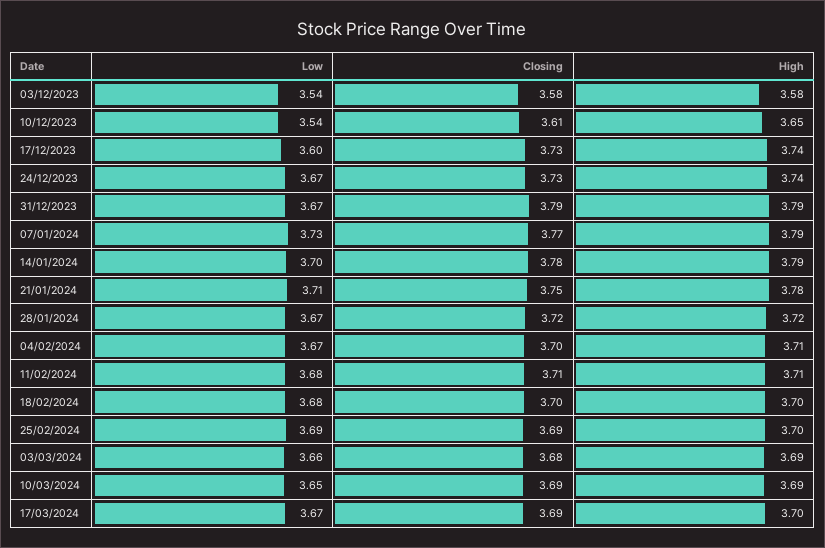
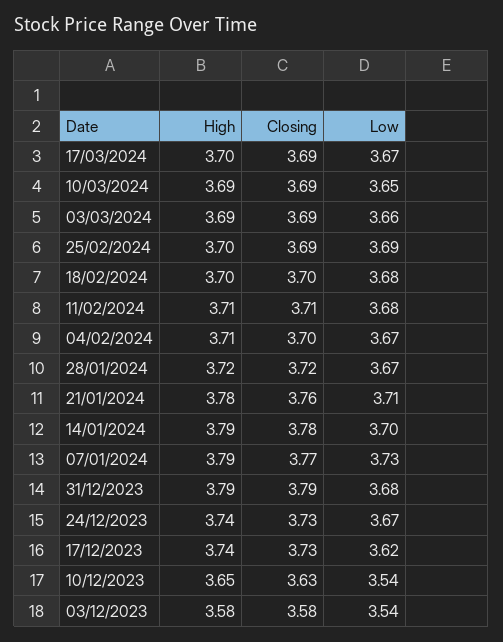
  {
    "Low": {
      "03/12/2023": 3.54,
      "10/12/2023": 3.54,
-     "17/12/2023": 3.6,
+     "17/12/2023": 3.62,
      "24/12/2023": 3.67,
-     "31/12/2023": 3.67,
+     "31/12/2023": 3.68,
      "07/01/2024": 3.73,
      "14/01/2024": 3.7,
      "21/01/2024": 3.71,
      "28/01/2024": 3.67,
      "04/02/2024": 3.67,
      "11/02/2024": 3.68,
      "18/02/2024": 3.68,
      "25/02/2024": 3.69,
      "03/03/2024": 3.66,
      "10/03/2024": 3.65,
      "17/03/2024": 3.67
    },
    "Closing": {
      "03/12/2023": 3.58,
-     "10/12/2023": 3.61,
+     "10/12/2023": 3.63,
      "17/12/2023": 3.73,
      "24/12/2023": 3.73,
      "31/12/2023": 3.79,
      "07/01/2024": 3.77,
      "14/01/2024": 3.78,
-     "21/01/2024": 3.75,
+     "21/01/2024": 3.76,
      "28/01/2024": 3.72,
      "04/02/2024": 3.7,
      "11/02/2024": 3.71,
      "18/02/2024": 3.7,
      "25/02/2024": 3.69,
-     "03/03/2024": 3.68,
+     "03/03/2024": 3.69,
      "10/03/2024": 3.69,
      "17/03/2024": 3.69
    },
    "High": {
      "03/12/2023": 3.58,
      "10/12/2023": 3.65,
      "17/12/2023": 3.74,
      "24/12/2023": 3.74,
      "31/12/2023": 3.79,
      "07/01/2024": 3.79,
      "14/01/2024": 3.79,
      "21/01/2024": 3.78,
      "28/01/2024": 3.72,
      "04/02/2024": 3.71,
      "11/02/2024": 3.71,
      "18/02/2024": 3.7,
      "25/02/2024": 3.7,
      "03/03/2024": 3.69,
      "10/03/2024": 3.69,
      "17/03/2024": 3.7
    }
  }

